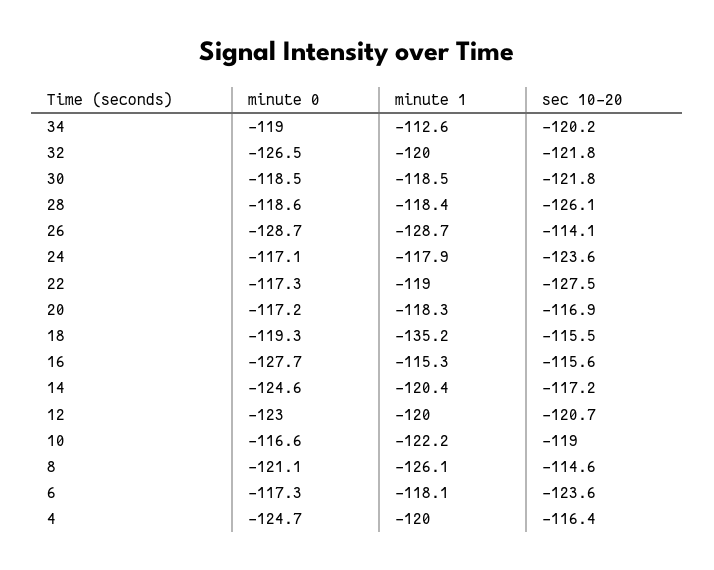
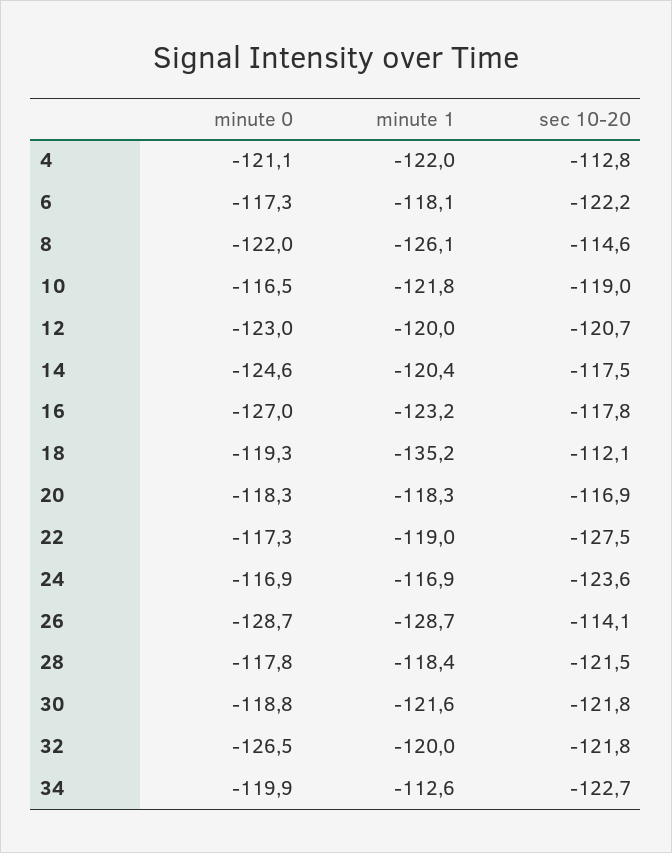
  {
    "minute 0": {
-     "34": -119,
+     "34": -119.9,
      "32": -126.5,
-     "30": -118.5,
+     "30": -118.8,
-     "28": -118.6,
+     "28": -117.8,
      "26": -128.7,
-     "24": -117.1,
+     "24": -116.9,
      "22": -117.3,
-     "20": -117.2,
+     "20": -118.3,
      "18": -119.3,
-     "16": -127.7,
+     "16": -127,
      "14": -124.6,
      "12": -123,
-     "10": -116.6,
+     "10": -116.5,
-     "8": -121.1,
+     "8": -122,
      "6": -117.3,
-     "4": -124.7
+     "4": -121.1
    },
    "minute 1": {
      "34": -112.6,
      "32": -120,
-     "30": -118.5,
+     "30": -121.6,
      "28": -118.4,
      "26": -128.7,
-     "24": -117.9,
+     "24": -116.9,
      "22": -119,
      "20": -118.3,
      "18": -135.2,
-     "16": -115.3,
+     "16": -123.2,
      "14": -120.4,
      "12": -120,
-     "10": -122.2,
+     "10": -121.8,
      "8": -126.1,
      "6": -118.1,
-     "4": -120
+     "4": -122
    },
    "sec 10-20": {
-     "34": -120.2,
+     "34": -122.7,
      "32": -121.8,
      "30": -121.8,
-     "28": -126.1,
+     "28": -121.5,
      "26": -114.1,
      "24": -123.6,
      "22": -127.5,
      "20": -116.9,
-     "18": -115.5,
+     "18": -112.1,
-     "16": -115.6,
+     "16": -117.8,
-     "14": -117.2,
+     "14": -117.5,
      "12": -120.7,
      "10": -119,
      "8": -114.6,
-     "6": -123.6,
+     "6": -122.2,
-     "4": -116.4
+     "4": -112.8
    }
  }

